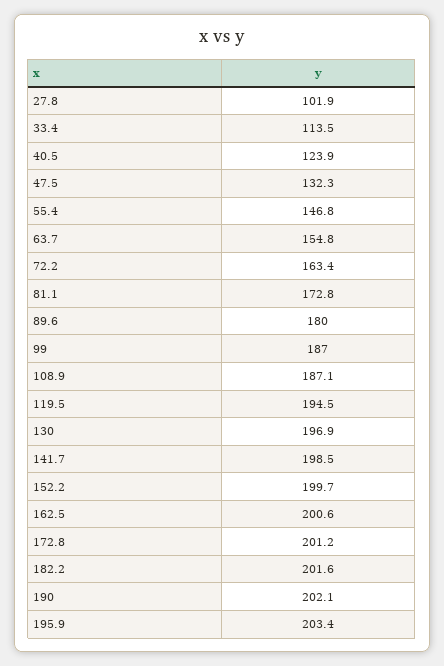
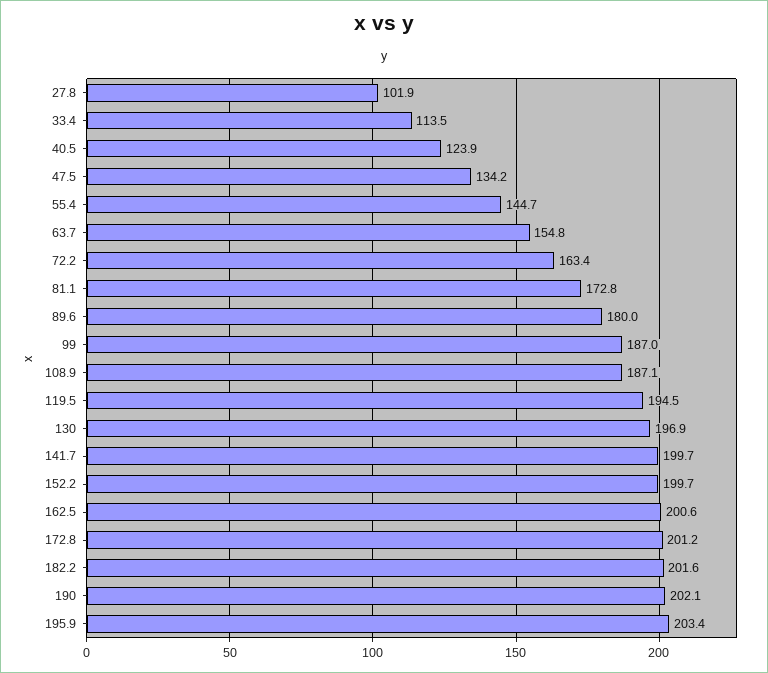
  {
    "27.8": 101.9,
    "33.4": 113.5,
    "40.5": 123.9,
-   "47.5": 132.3,
+   "47.5": 134.2,
-   "55.4": 146.8,
+   "55.4": 144.7,
    "63.7": 154.8,
    "72.2": 163.4,
    "81.1": 172.8,
    "89.6": 180,
    "99": 187,
    "108.9": 187.1,
    "119.5": 194.5,
    "130": 196.9,
-   "141.7": 198.5,
+   "141.7": 199.7,
    "152.2": 199.7,
    "162.5": 200.6,
    "172.8": 201.2,
    "182.2": 201.6,
    "190": 202.1,
    "195.9": 203.4
  }

